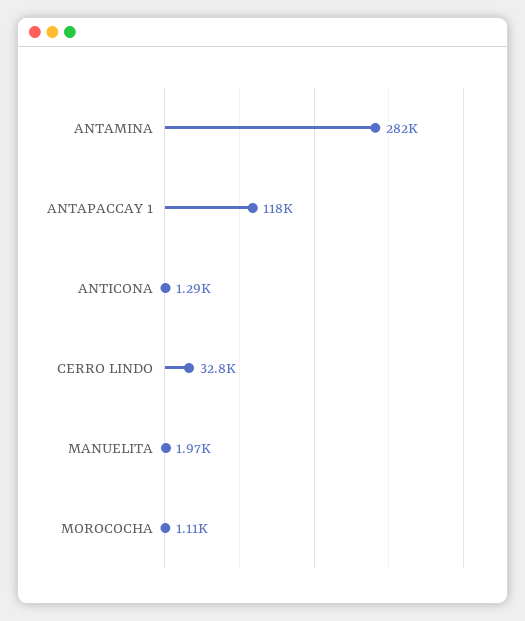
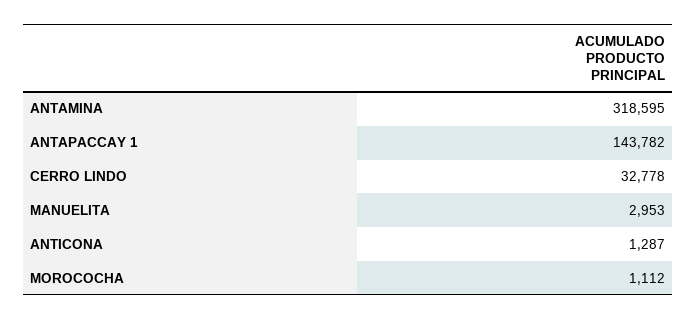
  {
-   "ANTAMINA": 282000,
+   "ANTAMINA": 318595,
-   "ANTAPACCAY 1": 118000,
+   "ANTAPACCAY 1": 143782,
    "ANTICONA": 1287,
    "CERRO LINDO": 32778,
-   "MANUELITA": 1970,
+   "MANUELITA": 2953,
    "MOROCOCHA": 1112
  }

